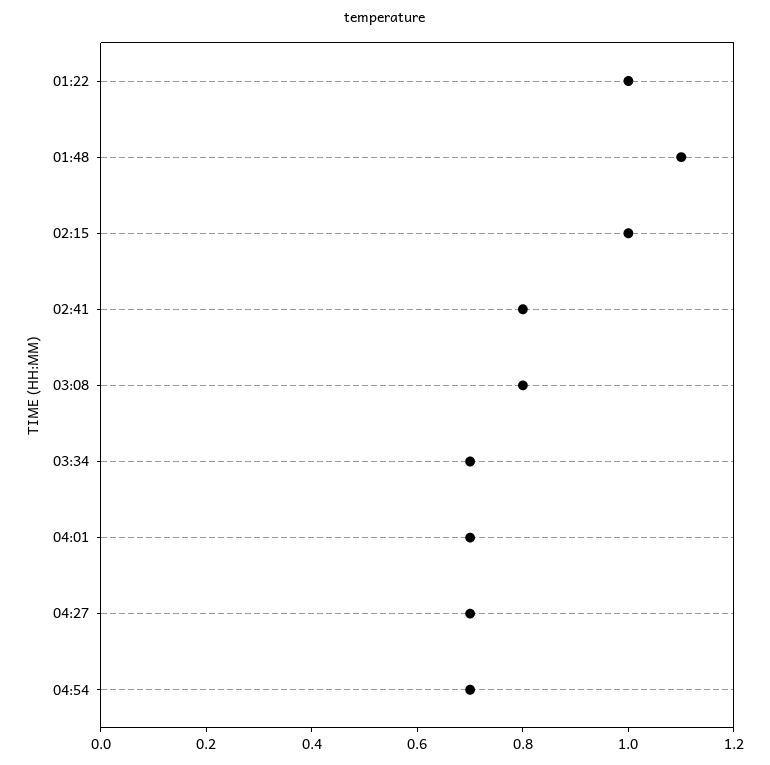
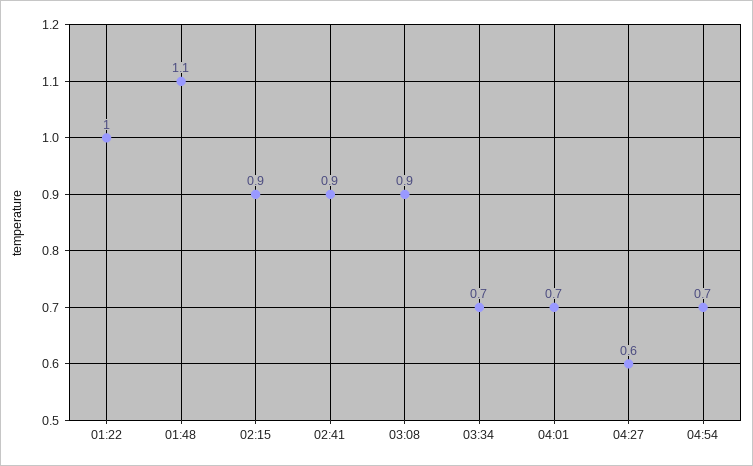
  {
    "01:22": 1,
    "01:48": 1.1,
-   "02:15": 1,
+   "02:15": 0.9,
-   "02:41": 0.8,
+   "02:41": 0.9,
-   "03:08": 0.8,
+   "03:08": 0.9,
    "03:34": 0.7,
    "04:01": 0.7,
-   "04:27": 0.7,
+   "04:27": 0.6,
    "04:54": 0.7
  }

